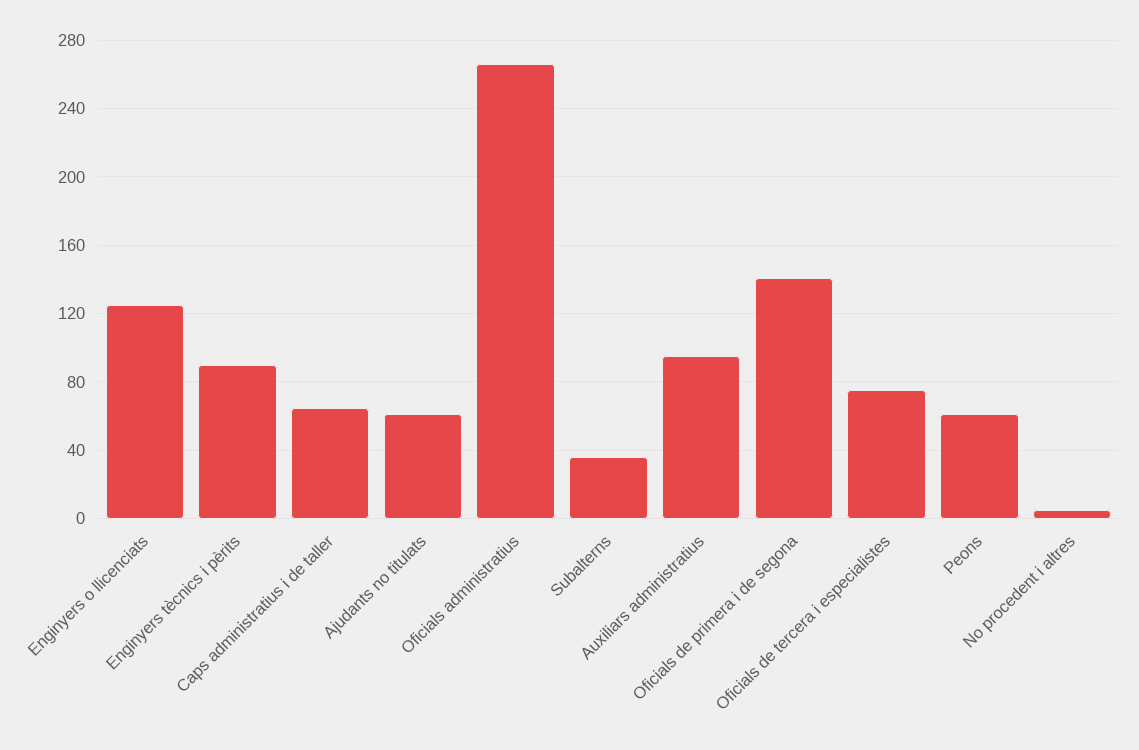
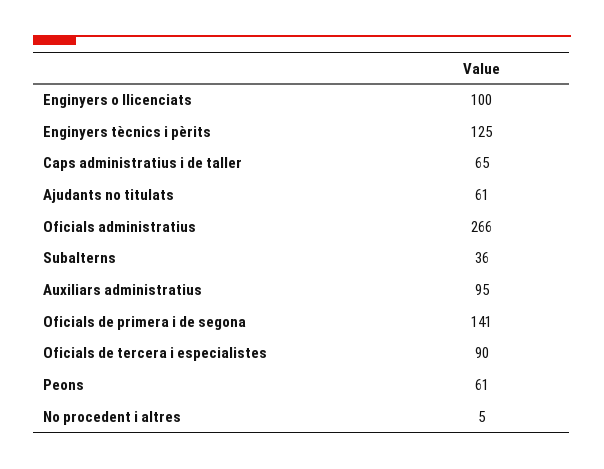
  {
-   "Enginyers o llicenciats": 125,
+   "Enginyers o llicenciats": 100,
-   "Enginyers tècnics i pèrits": 90,
+   "Enginyers tècnics i pèrits": 125,
    "Caps administratius i de taller": 65,
    "Ajudants no titulats": 61,
    "Oficials administratius": 266,
    "Subalterns": 36,
    "Auxiliars administratius": 95,
    "Oficials de primera i de segona": 141,
-   "Oficials de tercera i especialistes": 75,
+   "Oficials de tercera i especialistes": 90,
    "Peons": 61,
    "No procedent i altres": 5
  }

